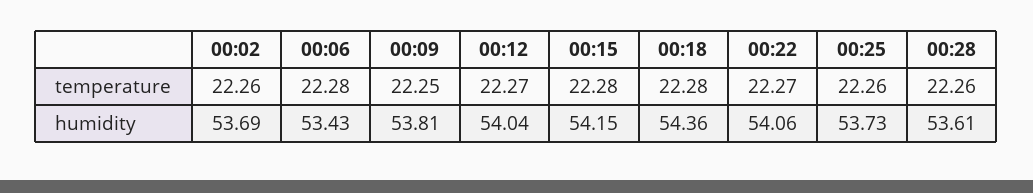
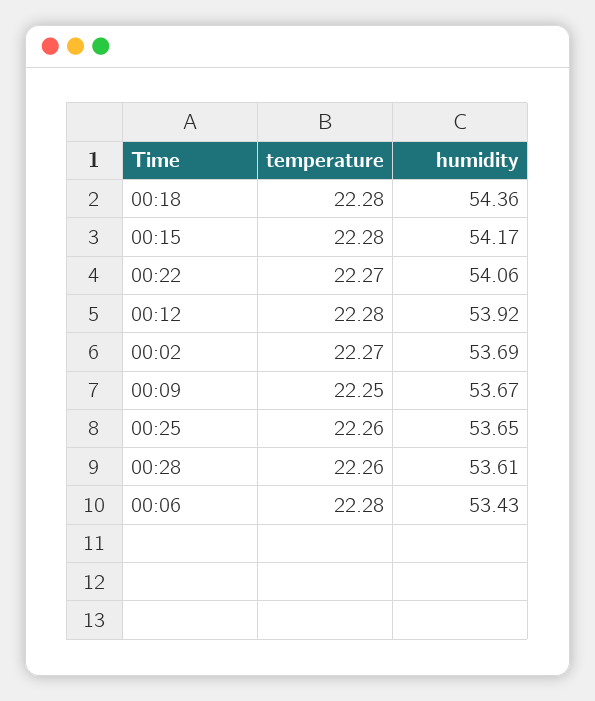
  {
    "00:02": {
-     "temperature": 22.26,
+     "temperature": 22.27,
      "humidity": 53.69
    },
    "00:06": {
      "temperature": 22.28,
      "humidity": 53.43
    },
    "00:09": {
      "temperature": 22.25,
-     "humidity": 53.81
+     "humidity": 53.67
    },
    "00:12": {
-     "temperature": 22.27,
+     "temperature": 22.28,
-     "humidity": 54.04
+     "humidity": 53.92
    },
    "00:15": {
      "temperature": 22.28,
-     "humidity": 54.15
+     "humidity": 54.17
    },
    "00:18": {
      "temperature": 22.28,
      "humidity": 54.36
    },
    "00:22": {
      "temperature": 22.27,
      "humidity": 54.06
    },
    "00:25": {
      "temperature": 22.26,
-     "humidity": 53.73
+     "humidity": 53.65
    },
    "00:28": {
      "temperature": 22.26,
      "humidity": 53.61
    }
  }

